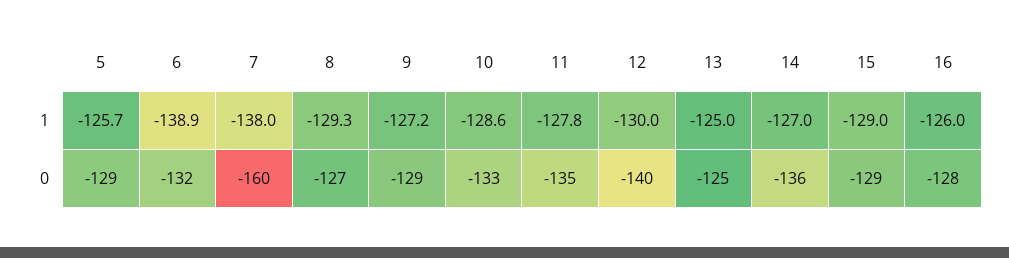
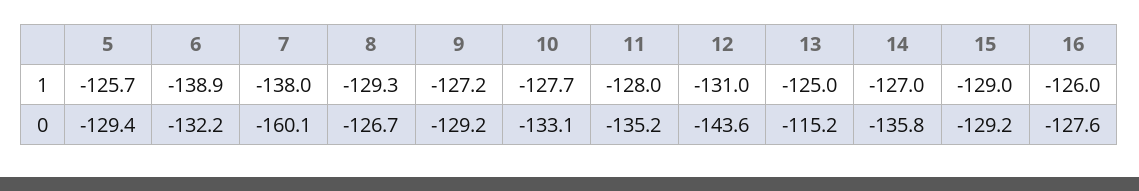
  {
    "5": {
      "1": -125.7,
      "0": -129.4
    },
    "6": {
      "1": -138.9,
      "0": -132.2
    },
    "7": {
      "1": -138,
      "0": -160.1
    },
    "8": {
      "1": -129.3,
      "0": -126.7
    },
    "9": {
      "1": -127.2,
      "0": -129.2
    },
    "10": {
-     "1": -128.6,
+     "1": -127.7,
      "0": -133.1
    },
    "11": {
-     "1": -127.8,
+     "1": -128,
      "0": -135.2
    },
    "12": {
-     "1": -130,
+     "1": -131,
-     "0": -140
+     "0": -143.6
    },
    "13": {
      "1": -125,
-     "0": -125
+     "0": -115.2
    },
    "14": {
      "1": -127,
      "0": -135.8
    },
    "15": {
      "1": -129,
      "0": -129.2
    },
    "16": {
      "1": -126,
      "0": -127.6
    }
  }

